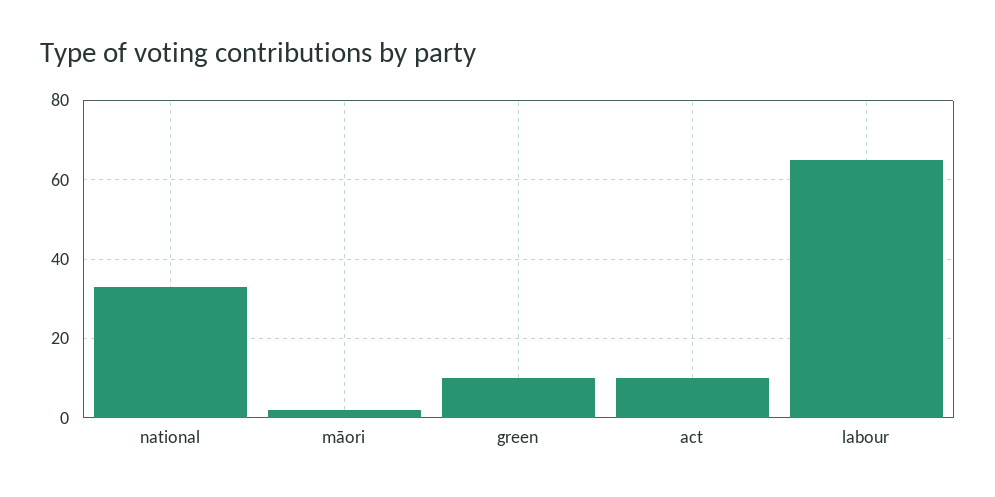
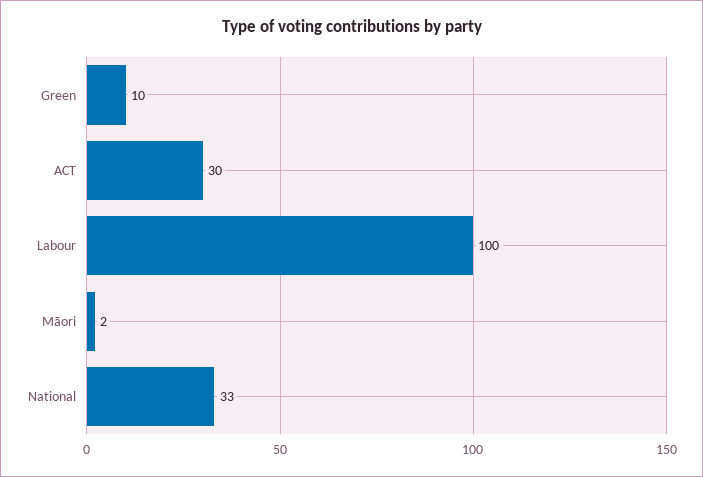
  {
    "national": 33,
    "māori": 2,
    "green": 10,
-   "act": 10,
+   "act": 30,
-   "labour": 65
+   "labour": 100
  }

